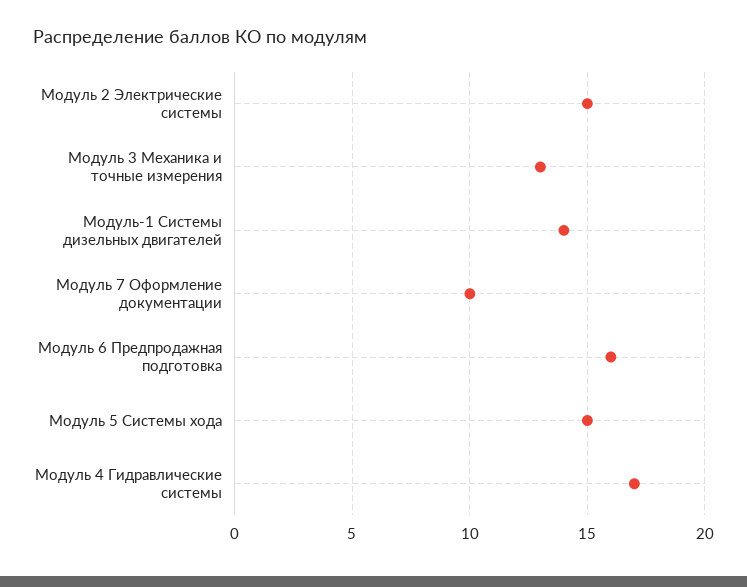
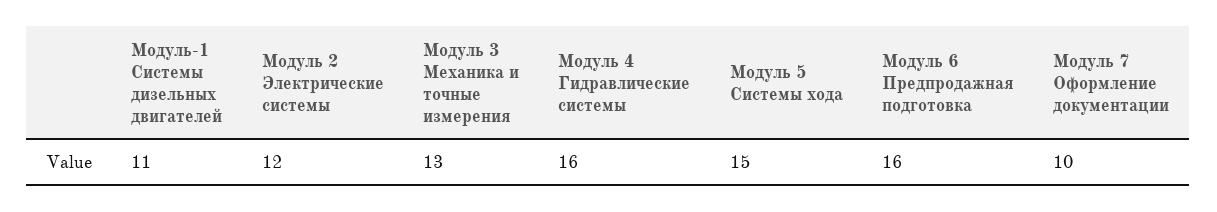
  {
-   "Модуль 2 Электрические системы": 15,
+   "Модуль 2 Электрические системы": 12,
    "Модуль 3 Механика и точные измерения": 13,
-   "Модуль-1 Системы дизельных двигателей": 14,
+   "Модуль-1 Системы дизельных двигателей": 11,
    "Модуль 7 Оформление документации": 10,
    "Модуль 6 Предпродажная подготовка": 16,
    "Модуль 5 Системы хода": 15,
-   "Модуль 4 Гидравлические системы": 17
+   "Модуль 4 Гидравлические системы": 16
  }

